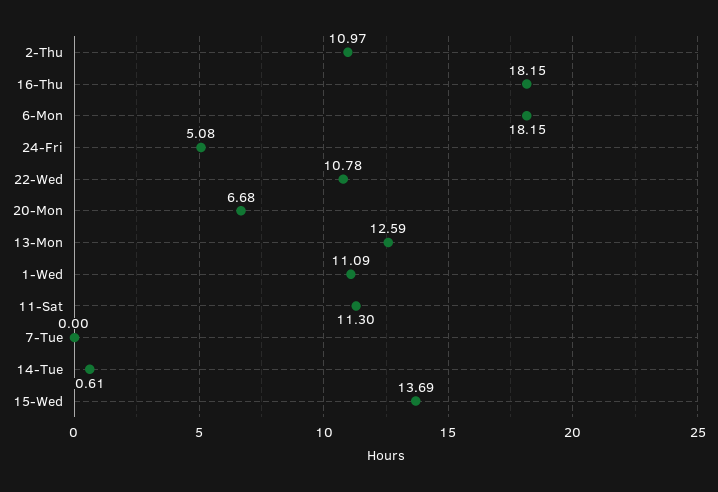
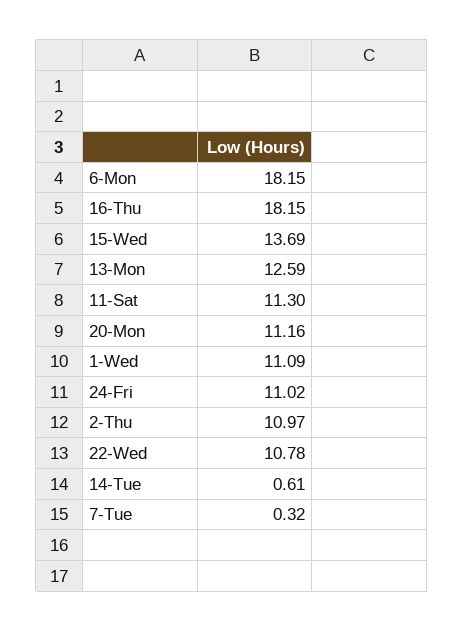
  {
    "2-Thu": 10.97,
    "16-Thu": 18.15,
    "6-Mon": 18.15,
-   "24-Fri": 5.08,
+   "24-Fri": 11.02,
    "22-Wed": 10.78,
-   "20-Mon": 6.68,
+   "20-Mon": 11.16,
    "13-Mon": 12.59,
    "1-Wed": 11.09,
    "11-Sat": 11.3,
-   "7-Tue": 0,
+   "7-Tue": 0.32,
    "14-Tue": 0.61,
    "15-Wed": 13.69
  }

